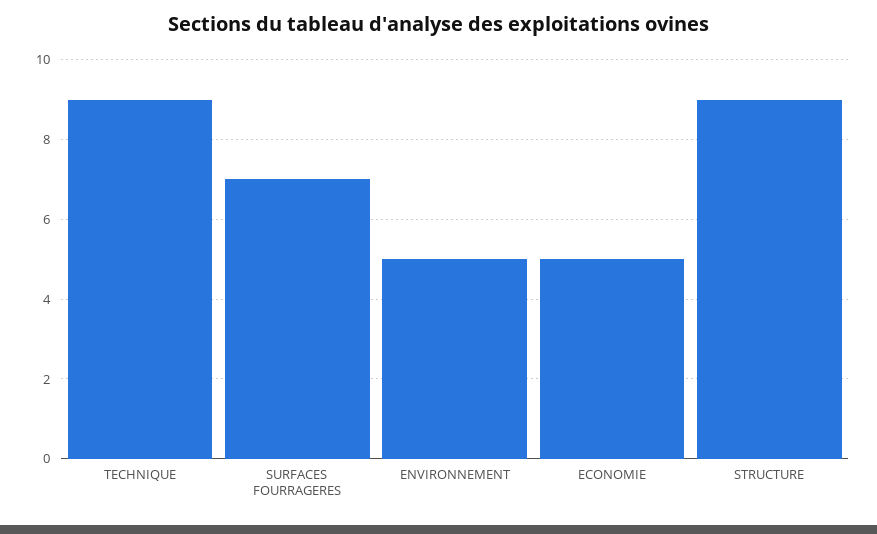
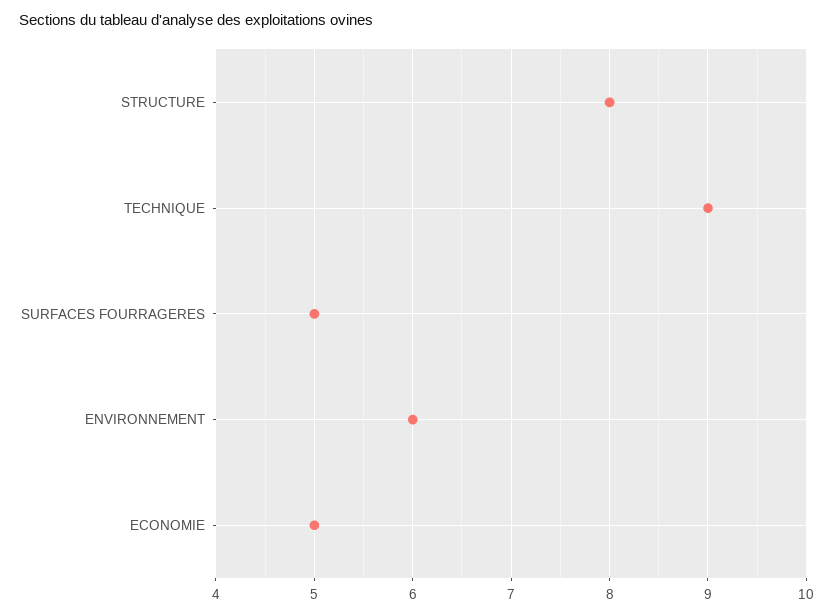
  {
    "TECHNIQUE": 9,
-   "SURFACES FOURRAGERES": 7,
+   "SURFACES FOURRAGERES": 5,
-   "ENVIRONNEMENT": 5,
+   "ENVIRONNEMENT": 6,
    "ECONOMIE": 5,
-   "STRUCTURE": 9
+   "STRUCTURE": 8
  }

